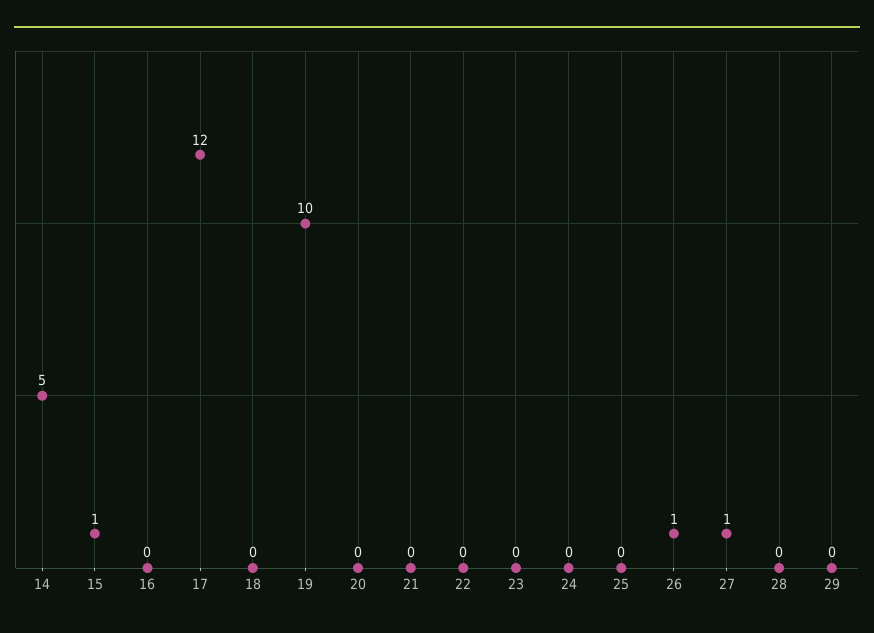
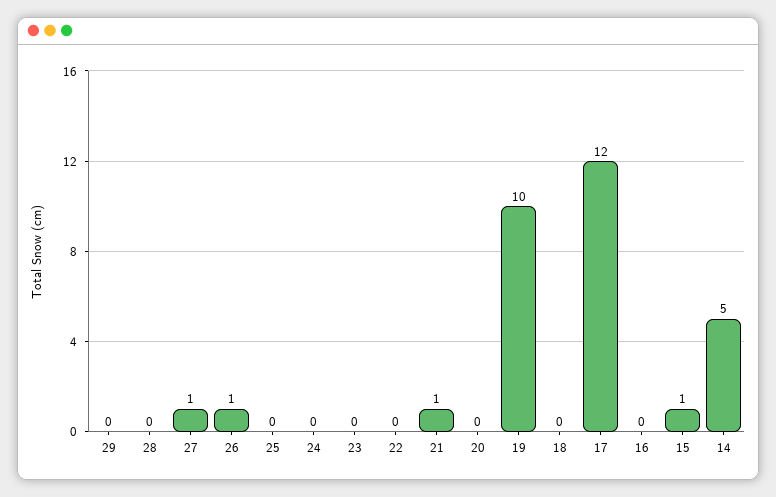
  {
    "14": 5,
    "15": 1,
    "16": 0,
    "17": 12,
    "18": 0,
    "19": 10,
    "20": 0,
-   "21": 0,
+   "21": 1,
    "22": 0,
    "23": 0,
    "24": 0,
    "25": 0,
    "26": 1,
    "27": 1,
    "28": 0,
    "29": 0
  }

